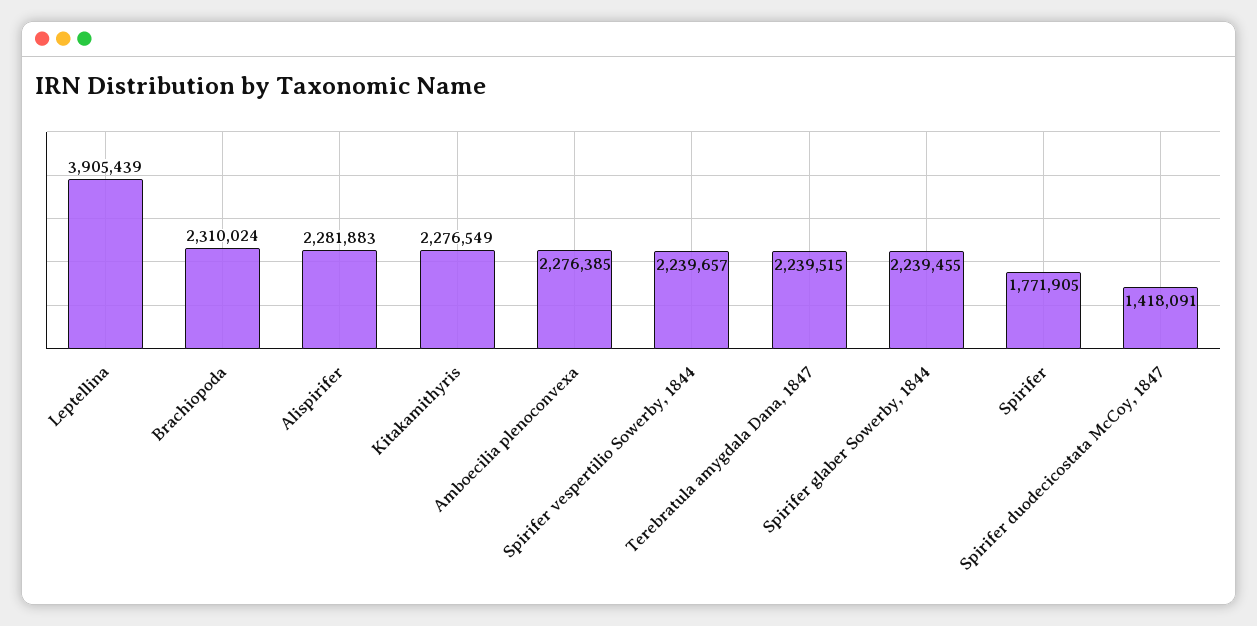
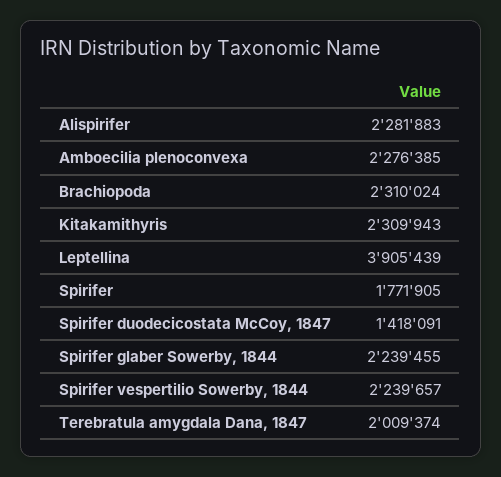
  {
    "Leptellina": 3905439,
    "Brachiopoda": 2310024,
    "Alispirifer": 2281883,
-   "Kitakamithyris": 2276549,
+   "Kitakamithyris": 2309943,
    "Amboecilia plenoconvexa": 2276385,
    "Spirifer vespertilio Sowerby, 1844": 2239657,
-   "Terebratula amygdala Dana, 1847": 2239515,
+   "Terebratula amygdala Dana, 1847": 2009374,
    "Spirifer glaber Sowerby, 1844": 2239455,
    "Spirifer": 1771905,
    "Spirifer duodecicostata McCoy, 1847": 1418091
  }

